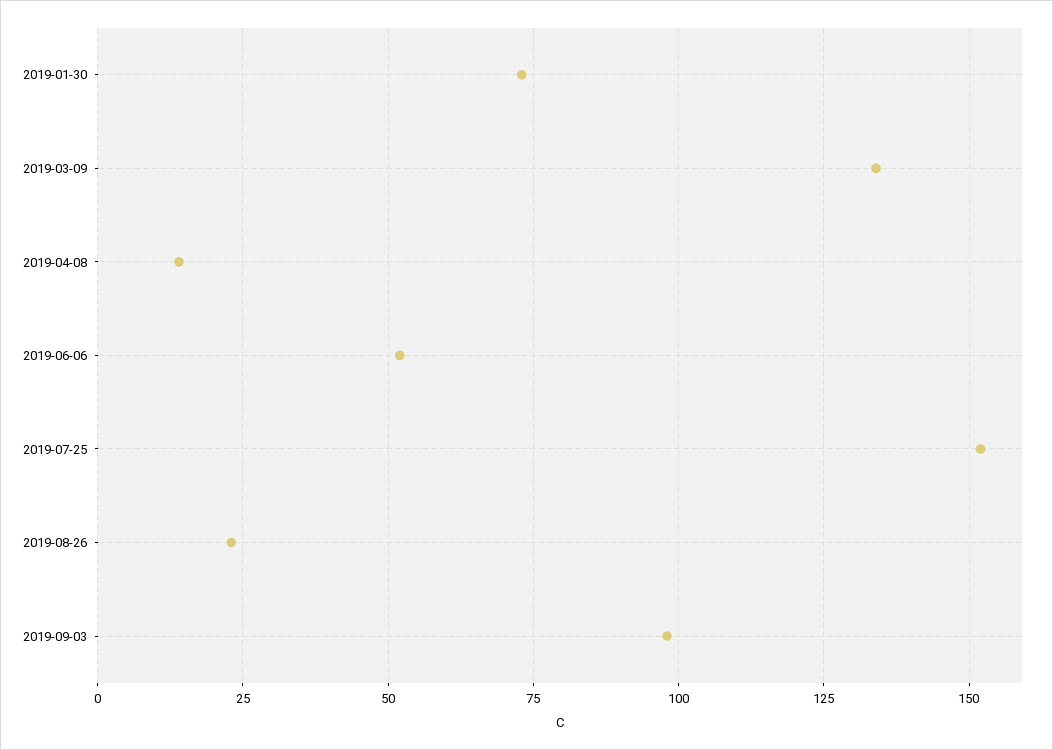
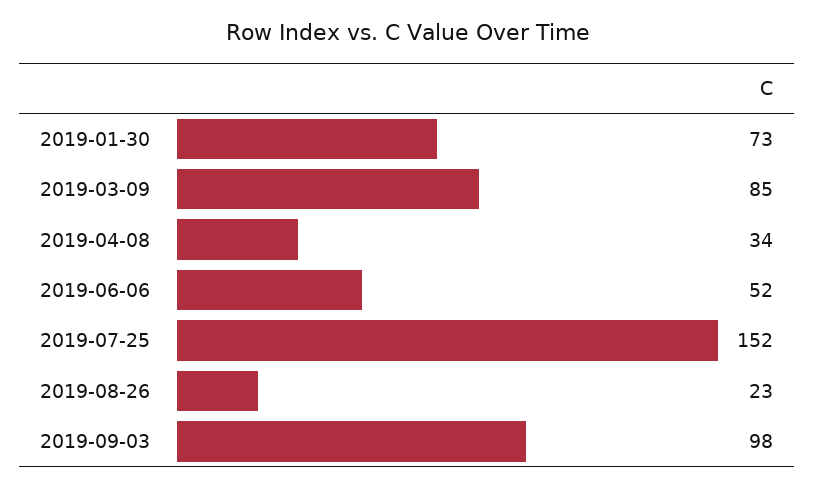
  {
    "2019-01-30": 73,
-   "2019-03-09": 135,
+   "2019-03-09": 85,
-   "2019-04-08": 15,
+   "2019-04-08": 34,
    "2019-06-06": 52,
    "2019-07-25": 152,
    "2019-08-26": 23,
    "2019-09-03": 98
  }

